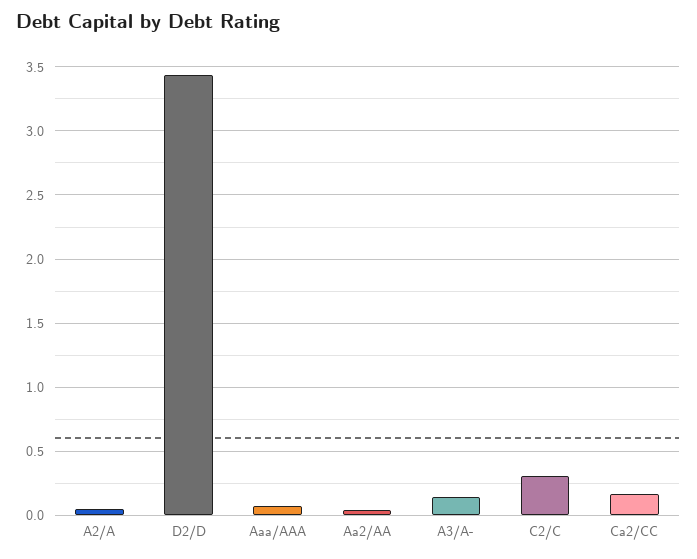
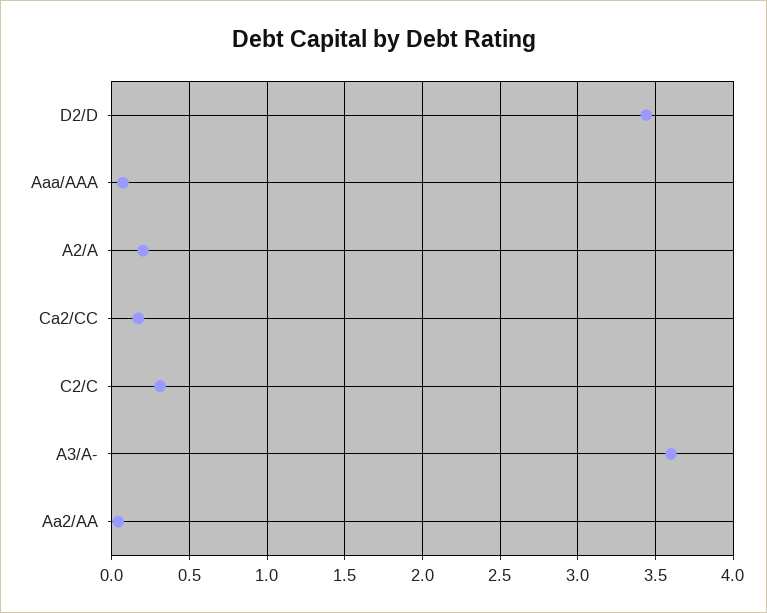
  {
-   "A2/A": 0.05,
+   "A2/A": 0.2,
    "D2/D": 3.45,
    "Aaa/AAA": 0.05,
    "Aa2/AA": 0.05,
-   "A3/A-": 0.15,
+   "A3/A-": 3.6,
    "C2/C": 0.3,
    "Ca2/CC": 0.15
  }

